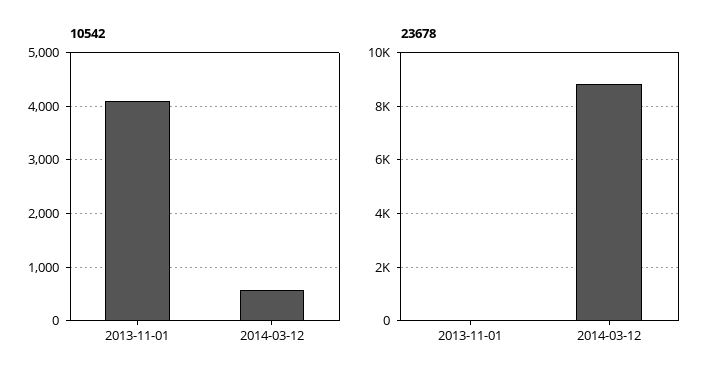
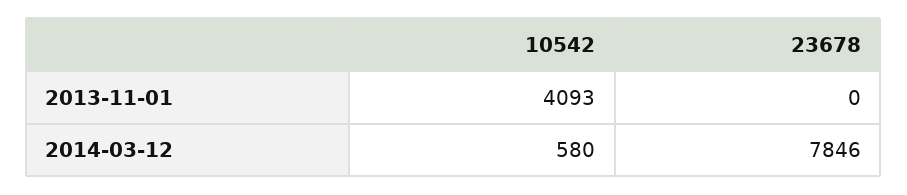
  {
    "10542": {
      "2013-11-01": 4093,
      "2014-03-12": 580
    },
    "23678": {
      "2013-11-01": 0,
-     "2014-03-12": 8750
+     "2014-03-12": 7846
    }
  }

